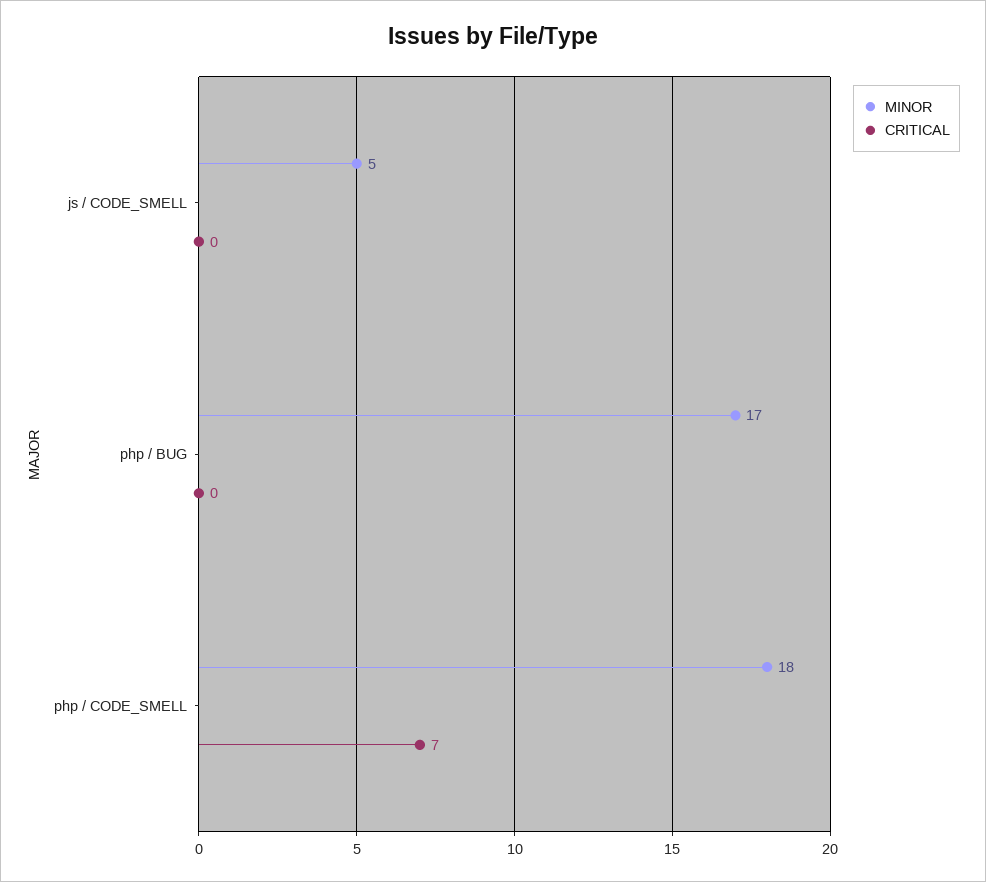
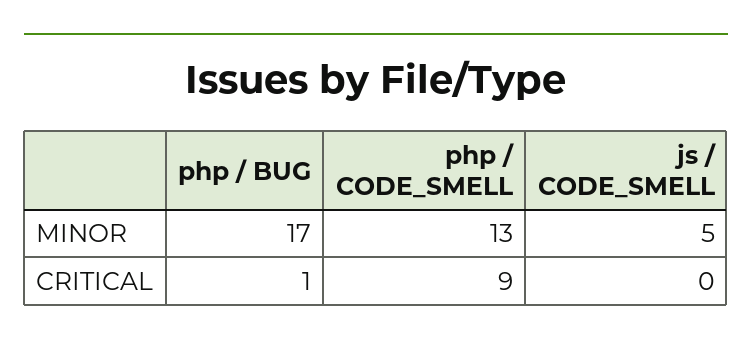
  {
    "MINOR": {
      "js / CODE_SMELL": 5,
      "php / BUG": 17,
-     "php / CODE_SMELL": 18
+     "php / CODE_SMELL": 13
    },
    "CRITICAL": {
      "js / CODE_SMELL": 0,
-     "php / BUG": 0,
+     "php / BUG": 1,
-     "php / CODE_SMELL": 7
+     "php / CODE_SMELL": 9
    }
  }

